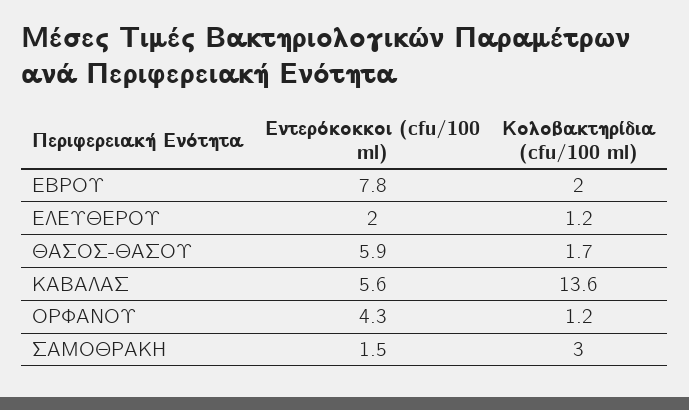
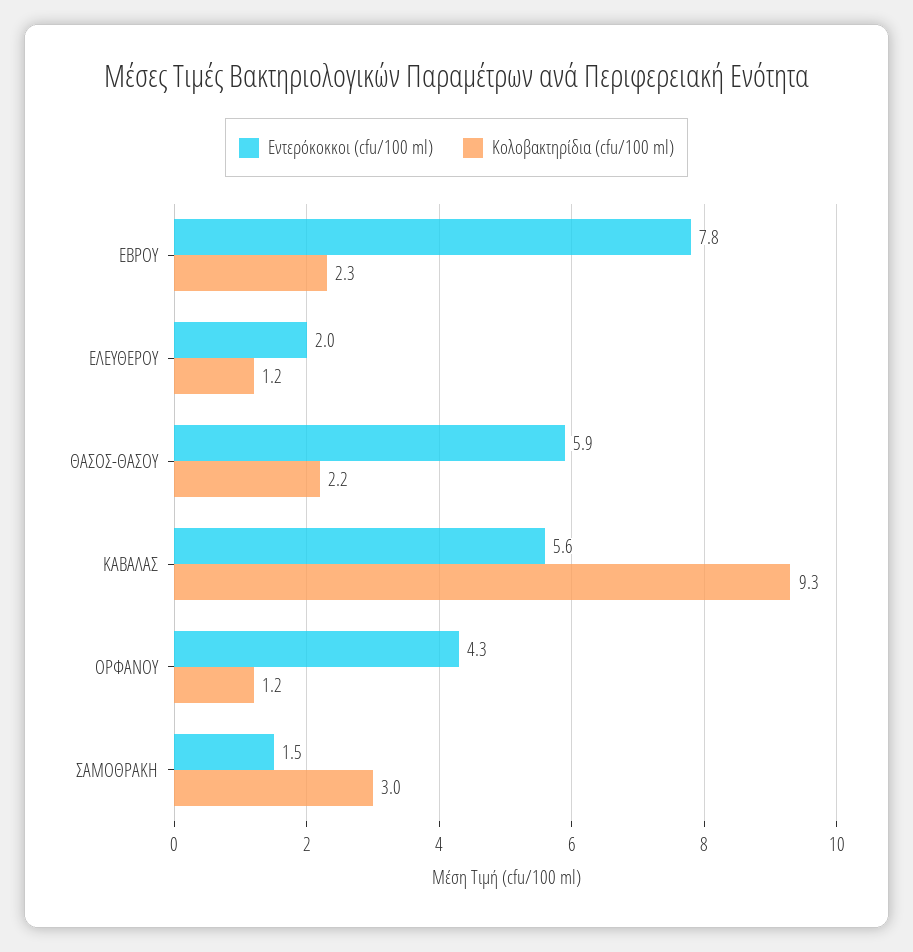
  {
    "Εντερόκοκκοι (cfu/100 ml)": {
      "ΕΒΡΟΥ": 7.8,
      "ΕΛΕΥΘΕΡΟΥ": 2,
      "ΘΑΣΟΣ-ΘΑΣΟΥ": 5.9,
      "ΚΑΒΑΛΑΣ": 5.6,
      "ΟΡΦΑΝΟΥ": 4.3,
      "ΣΑΜΟΘΡΑΚΗ": 1.5
    },
    "Κολοβακτηρίδια (cfu/100 ml)": {
-     "ΕΒΡΟΥ": 2,
+     "ΕΒΡΟΥ": 2.3,
      "ΕΛΕΥΘΕΡΟΥ": 1.2,
-     "ΘΑΣΟΣ-ΘΑΣΟΥ": 1.7,
+     "ΘΑΣΟΣ-ΘΑΣΟΥ": 2.2,
-     "ΚΑΒΑΛΑΣ": 13.6,
+     "ΚΑΒΑΛΑΣ": 9.3,
      "ΟΡΦΑΝΟΥ": 1.2,
      "ΣΑΜΟΘΡΑΚΗ": 3
    }
  }

